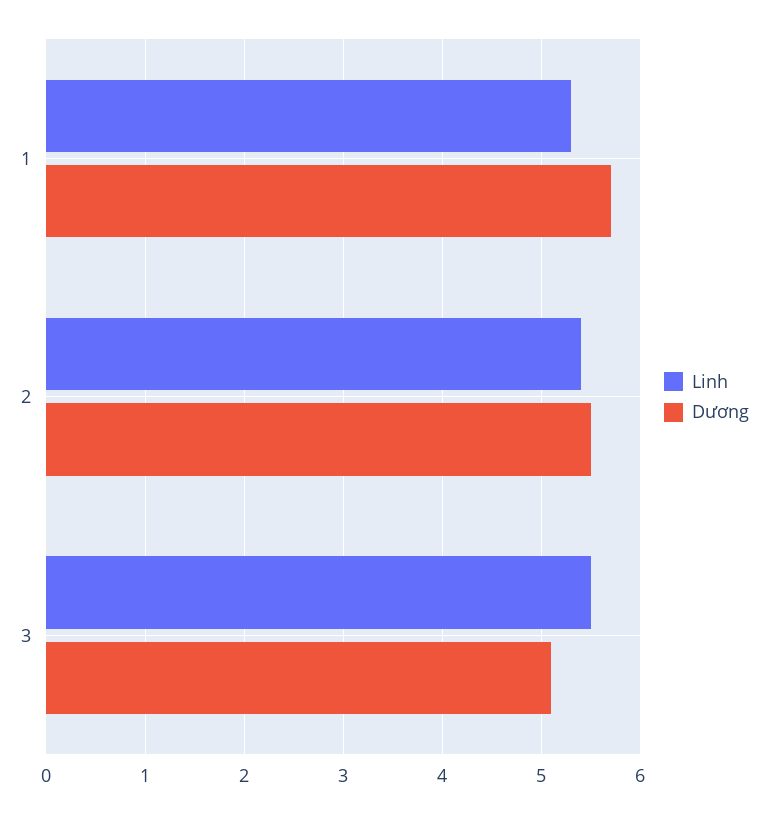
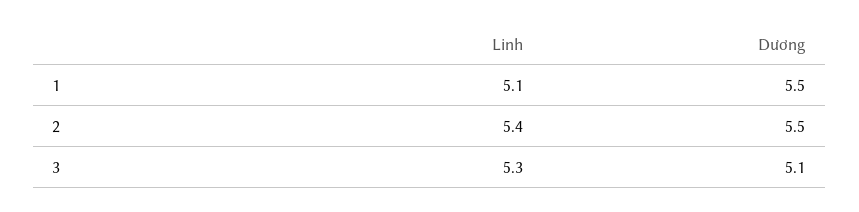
  {
    "Linh": {
-     "1": 5.3,
+     "1": 5.1,
      "2": 5.4,
-     "3": 5.5
+     "3": 5.3
    },
    "Dương": {
-     "1": 5.7,
+     "1": 5.5,
      "2": 5.5,
      "3": 5.1
    }
  }

